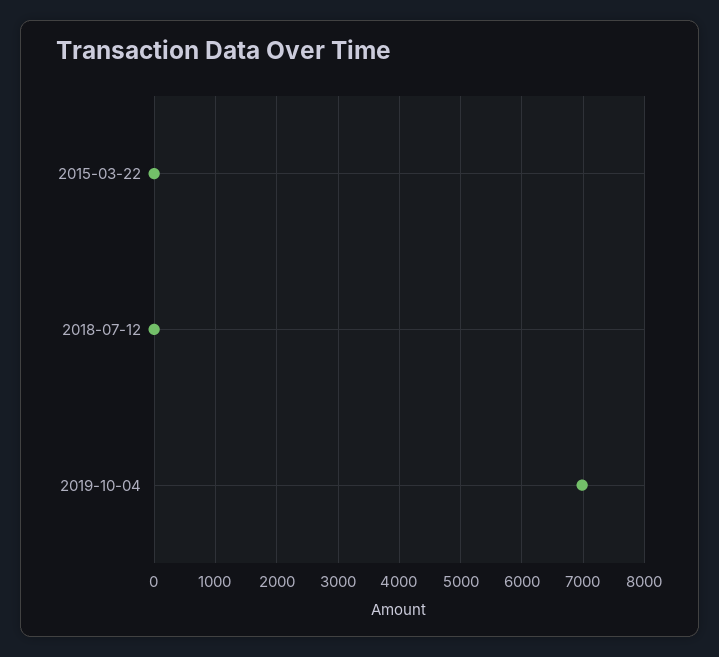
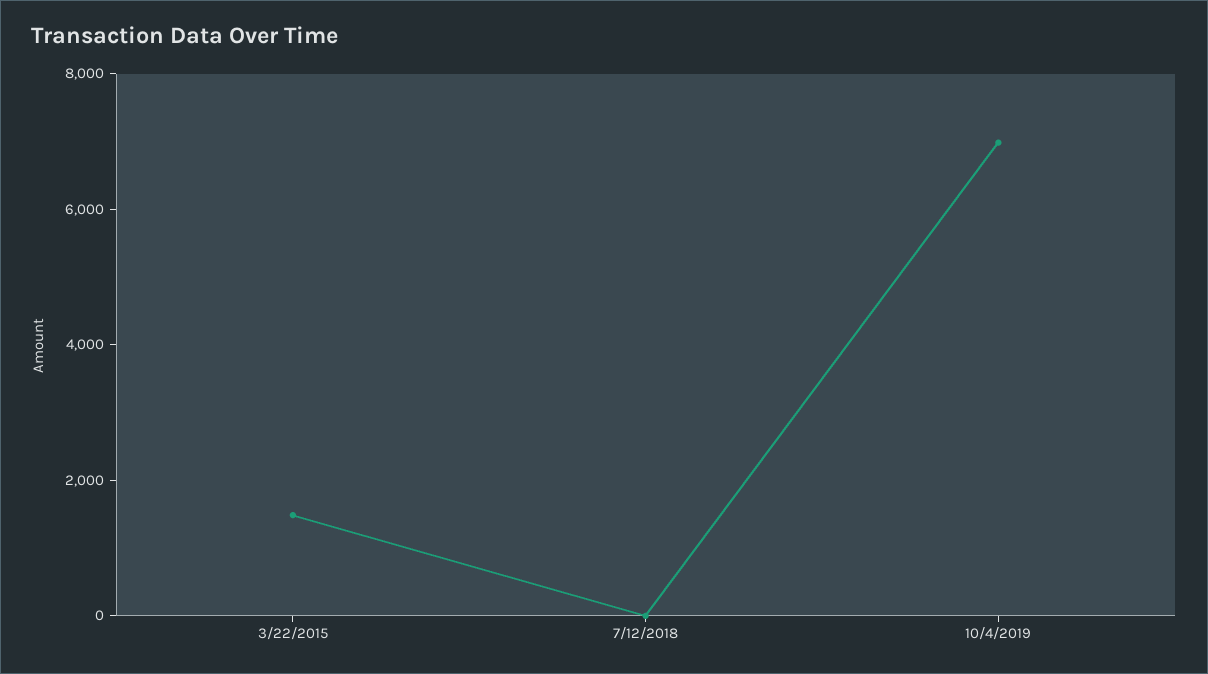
  {
-   "2015-03-22": 0,
+   "2015-03-22": 1500,
    "2018-07-12": 0,
    "2019-10-04": 7000
  }

